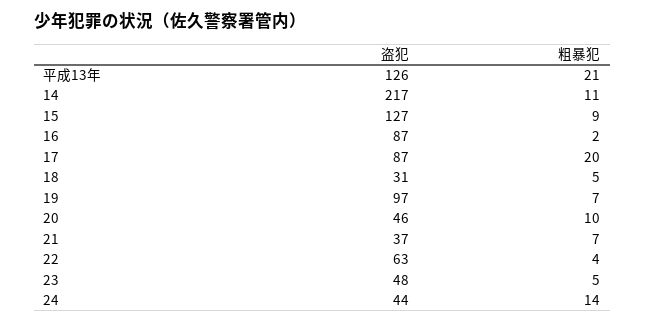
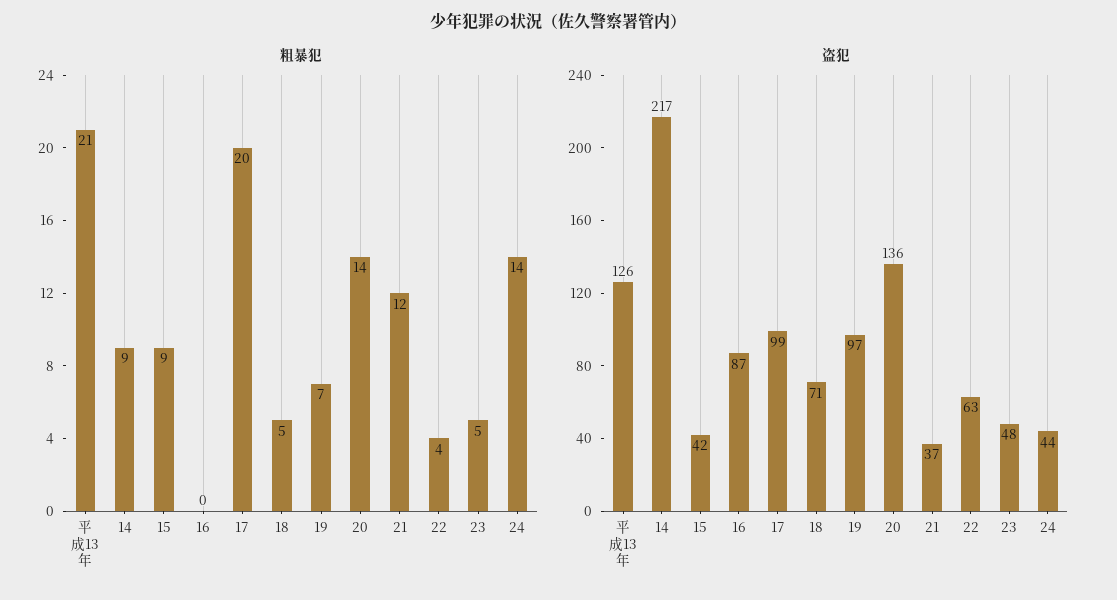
  {
    "盗犯": {
      "平成13年": 126,
      "14": 217,
-     "15": 127,
+     "15": 42,
      "16": 87,
-     "17": 87,
+     "17": 99,
-     "18": 31,
+     "18": 71,
      "19": 97,
-     "20": 46,
+     "20": 136,
      "21": 37,
      "22": 63,
      "23": 48,
      "24": 44
    },
    "粗暴犯": {
      "平成13年": 21,
-     "14": 11,
+     "14": 9,
      "15": 9,
-     "16": 2,
+     "16": 0,
      "17": 20,
      "18": 5,
      "19": 7,
-     "20": 10,
+     "20": 14,
-     "21": 7,
+     "21": 12,
      "22": 4,
      "23": 5,
      "24": 14
    }
  }

